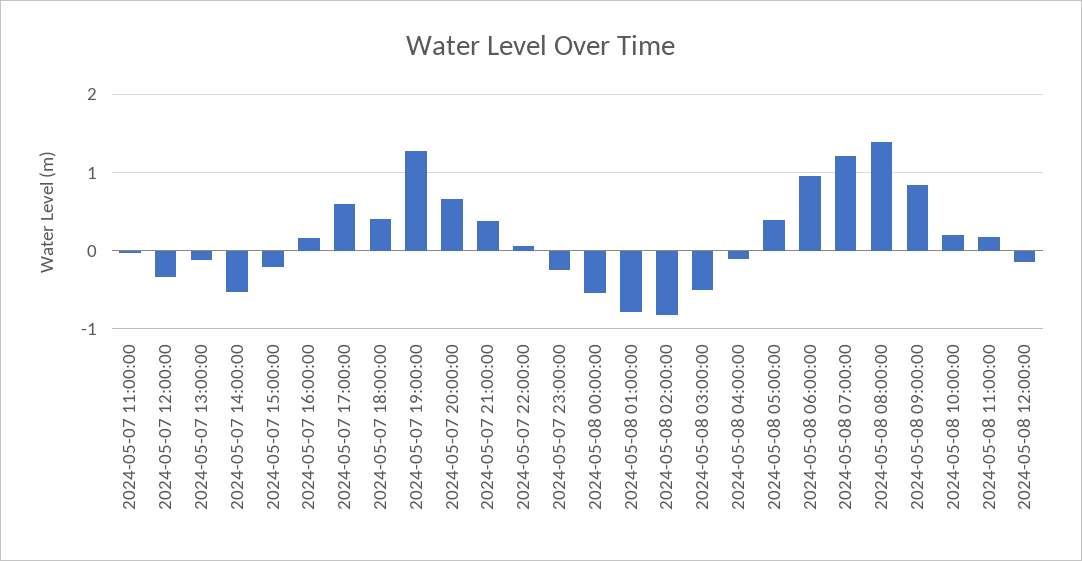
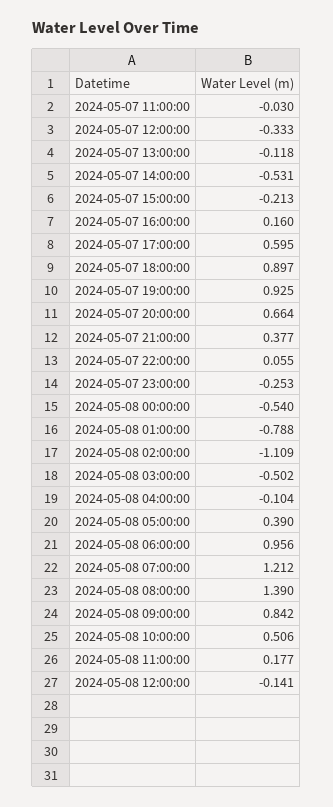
  {
    "2024-05-07 11:00:00": -0.03,
    "2024-05-07 12:00:00": -0.333,
    "2024-05-07 13:00:00": -0.118,
    "2024-05-07 14:00:00": -0.531,
    "2024-05-07 15:00:00": -0.213,
    "2024-05-07 16:00:00": 0.16,
    "2024-05-07 17:00:00": 0.595,
-   "2024-05-07 18:00:00": 0.4,
+   "2024-05-07 18:00:00": 0.897,
-   "2024-05-07 19:00:00": 1.3,
+   "2024-05-07 19:00:00": 0.925,
    "2024-05-07 20:00:00": 0.664,
    "2024-05-07 21:00:00": 0.377,
    "2024-05-07 22:00:00": 0.055,
    "2024-05-07 23:00:00": -0.253,
    "2024-05-08 00:00:00": -0.54,
    "2024-05-08 01:00:00": -0.788,
-   "2024-05-08 02:00:00": -0.8,
+   "2024-05-08 02:00:00": -1.109,
    "2024-05-08 03:00:00": -0.502,
    "2024-05-08 04:00:00": -0.104,
    "2024-05-08 05:00:00": 0.39,
    "2024-05-08 06:00:00": 0.956,
    "2024-05-08 07:00:00": 1.212,
    "2024-05-08 08:00:00": 1.39,
    "2024-05-08 09:00:00": 0.842,
-   "2024-05-08 10:00:00": 0.2,
+   "2024-05-08 10:00:00": 0.506,
    "2024-05-08 11:00:00": 0.177,
    "2024-05-08 12:00:00": -0.141
  }

